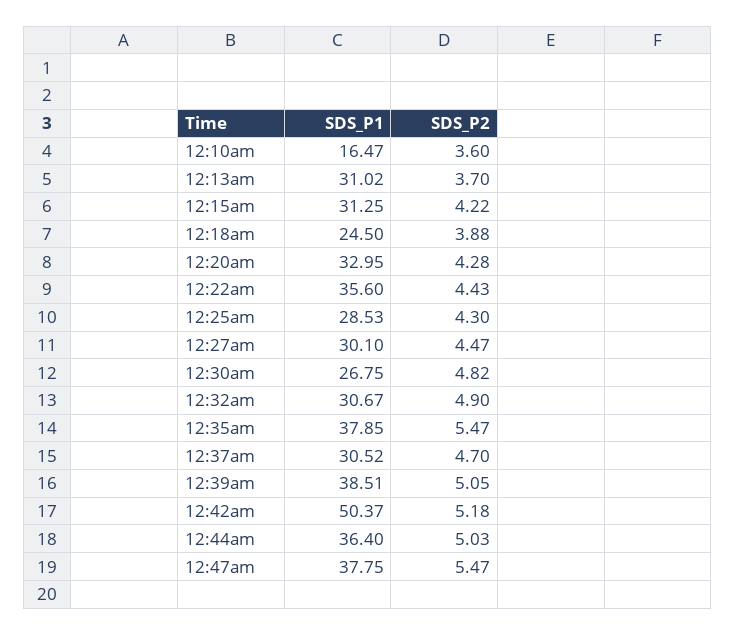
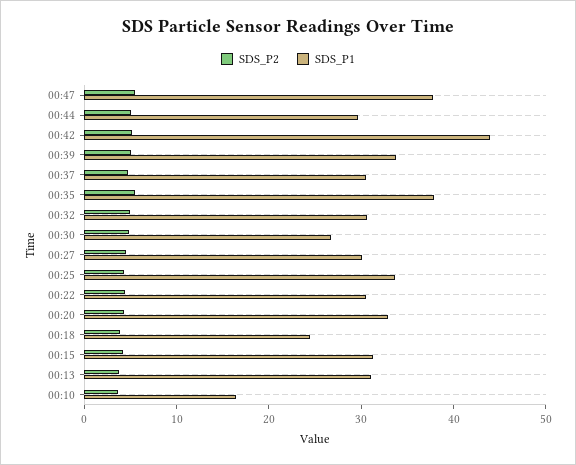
  {
    "SDS_P1": {
      "12:10am": 16.47,
      "12:13am": 31.02,
      "12:15am": 31.25,
      "12:18am": 24.5,
      "12:20am": 32.95,
-     "12:22am": 35.6,
+     "12:22am": 30,
-     "12:25am": 28.53,
+     "12:25am": 34,
      "12:27am": 30.1,
      "12:30am": 26.75,
      "12:32am": 30.67,
      "12:35am": 37.85,
      "12:37am": 30.52,
-     "12:39am": 38.51,
+     "12:39am": 34,
-     "12:42am": 50.37,
+     "12:42am": 44,
-     "12:44am": 36.4,
+     "12:44am": 30,
      "12:47am": 37.75
    },
    "SDS_P2": {
      "12:10am": 3.6,
      "12:13am": 3.7,
      "12:15am": 4.22,
      "12:18am": 3.88,
      "12:20am": 4.28,
      "12:22am": 4.43,
      "12:25am": 4.3,
      "12:27am": 4.47,
      "12:30am": 4.82,
      "12:32am": 4.9,
      "12:35am": 5.47,
      "12:37am": 4.7,
      "12:39am": 5.05,
      "12:42am": 5.18,
      "12:44am": 5.03,
      "12:47am": 5.47
    }
  }

